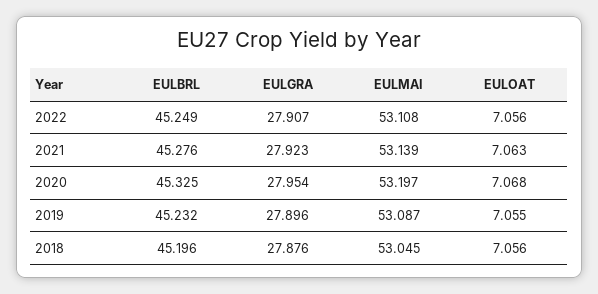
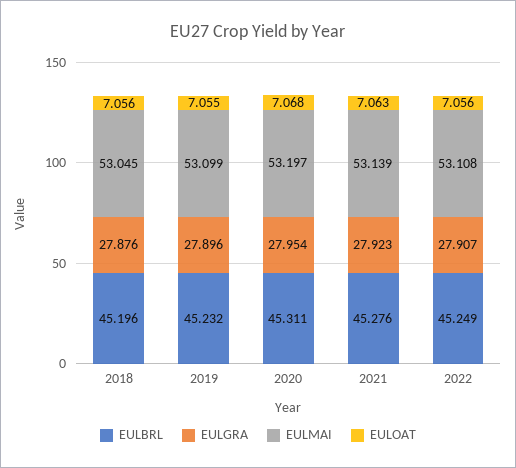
  {
    "EULBRL": {
      "2022": 45.249,
      "2021": 45.276,
-     "2020": 45.325,
+     "2020": 45.311,
      "2019": 45.232,
      "2018": 45.196
    },
    "EULGRA": {
      "2022": 27.907,
      "2021": 27.923,
      "2020": 27.954,
      "2019": 27.896,
      "2018": 27.876
    },
    "EULMAI": {
      "2022": 53.108,
      "2021": 53.139,
      "2020": 53.197,
-     "2019": 53.087,
+     "2019": 53.099,
      "2018": 53.045
    },
    "EULOAT": {
      "2022": 7.056,
      "2021": 7.063,
      "2020": 7.068,
      "2019": 7.055,
      "2018": 7.056
    }
  }

